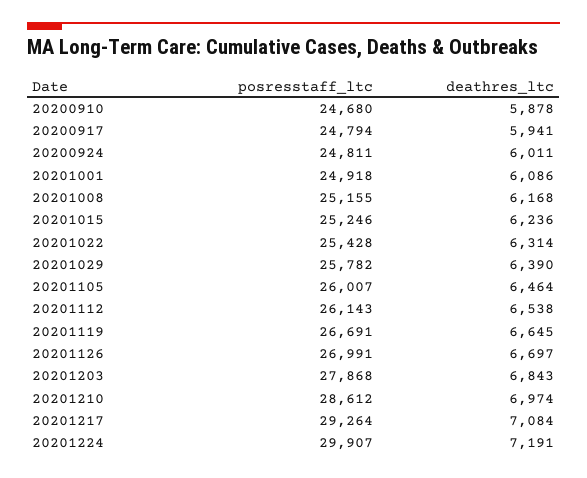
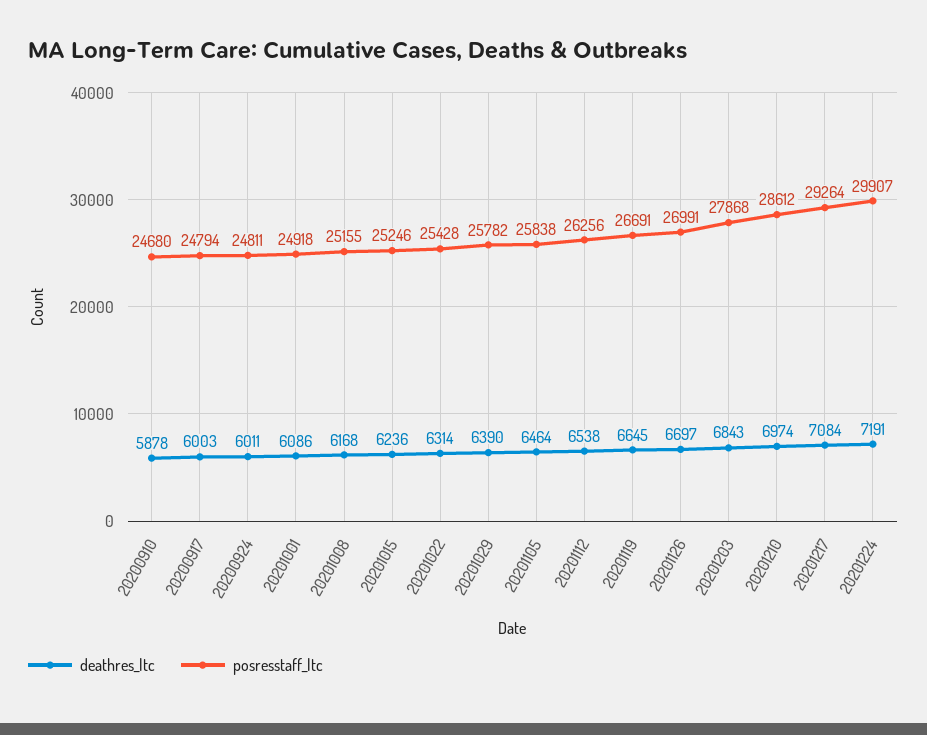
  {
    "posresstaff_ltc": {
      "20200910": 24680,
      "20200917": 24794,
      "20200924": 24811,
      "20201001": 24918,
      "20201008": 25155,
      "20201015": 25246,
      "20201022": 25428,
      "20201029": 25782,
-     "20201105": 26007,
+     "20201105": 25838,
-     "20201112": 26143,
+     "20201112": 26256,
      "20201119": 26691,
      "20201126": 26991,
      "20201203": 27868,
      "20201210": 28612,
      "20201217": 29264,
      "20201224": 29907
    },
    "deathres_ltc": {
      "20200910": 5878,
-     "20200917": 5941,
+     "20200917": 6003,
      "20200924": 6011,
      "20201001": 6086,
      "20201008": 6168,
      "20201015": 6236,
      "20201022": 6314,
      "20201029": 6390,
      "20201105": 6464,
      "20201112": 6538,
      "20201119": 6645,
      "20201126": 6697,
      "20201203": 6843,
      "20201210": 6974,
      "20201217": 7084,
      "20201224": 7191
    }
  }

